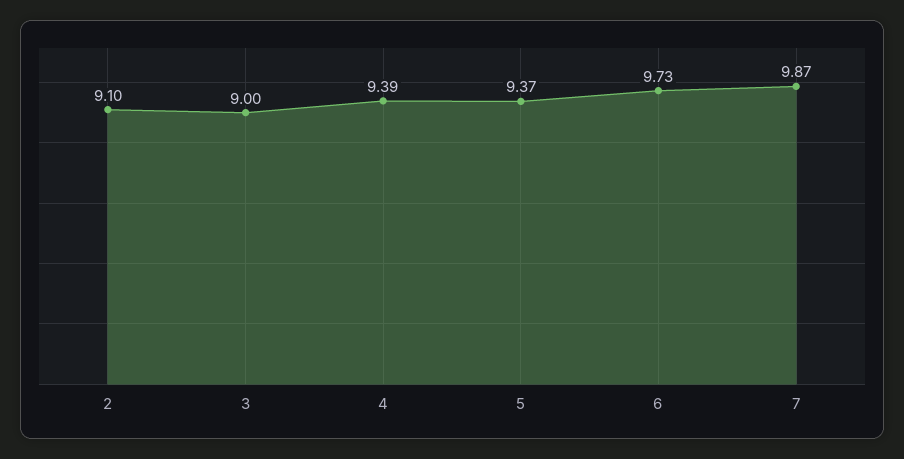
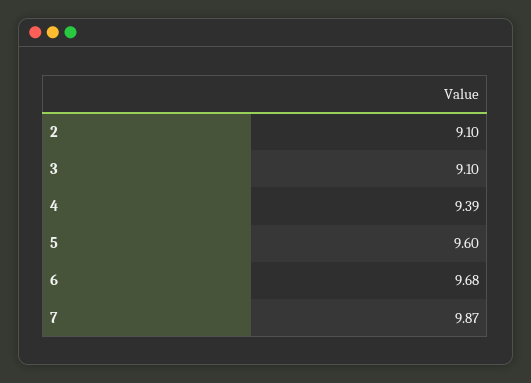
  {
    "2": 9.1,
-   "3": 9,
+   "3": 9.1,
    "4": 9.39,
-   "5": 9.37,
+   "5": 9.6,
-   "6": 9.73,
+   "6": 9.68,
    "7": 9.87
  }

